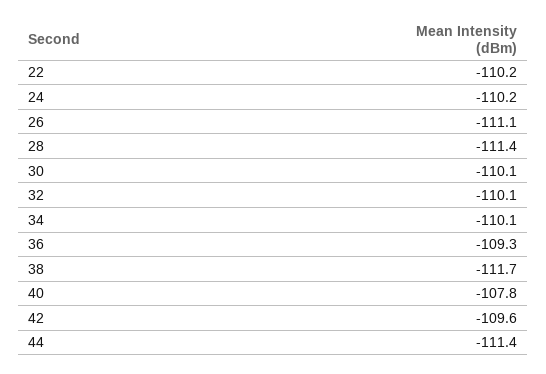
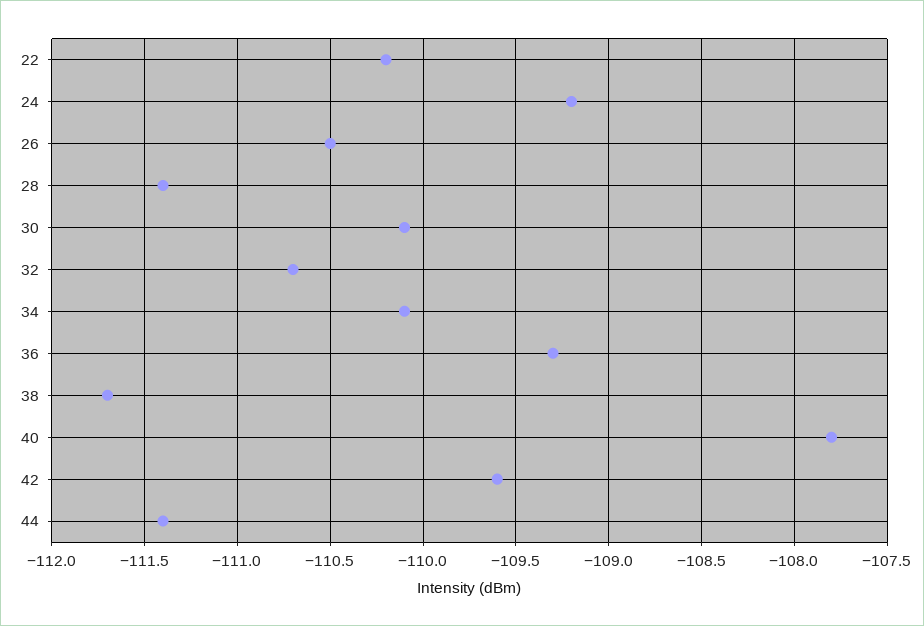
  {
    "22": -110.2,
-   "24": -110.2,
+   "24": -109.2,
-   "26": -111.1,
+   "26": -110.5,
    "28": -111.4,
    "30": -110.1,
-   "32": -110.1,
+   "32": -110.7,
    "34": -110.1,
    "36": -109.3,
    "38": -111.7,
    "40": -107.8,
    "42": -109.6,
    "44": -111.4
  }

